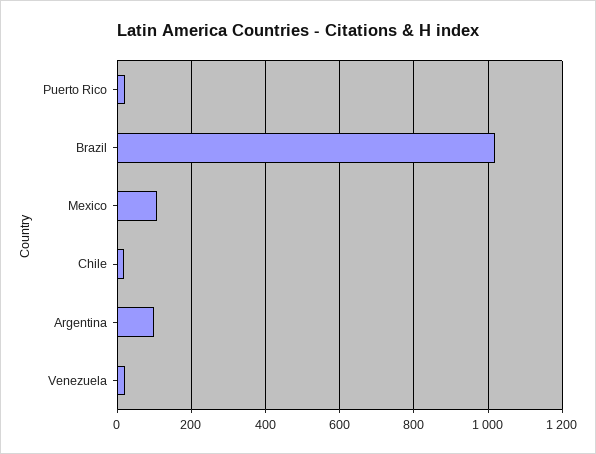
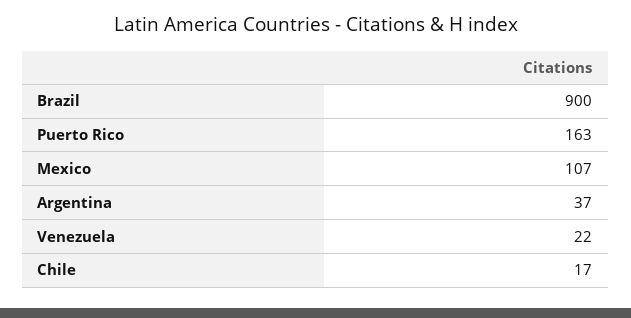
  {
-   "Puerto Rico": 20,
+   "Puerto Rico": 163,
-   "Brazil": 1020,
+   "Brazil": 900,
    "Mexico": 107,
    "Chile": 17,
-   "Argentina": 100,
+   "Argentina": 37,
    "Venezuela": 22
  }

